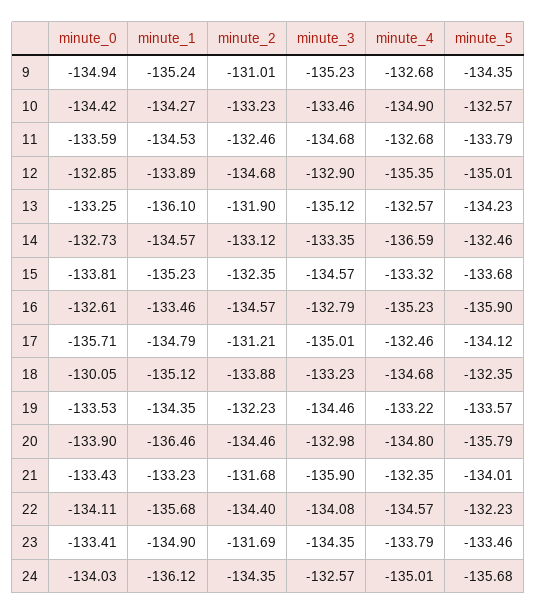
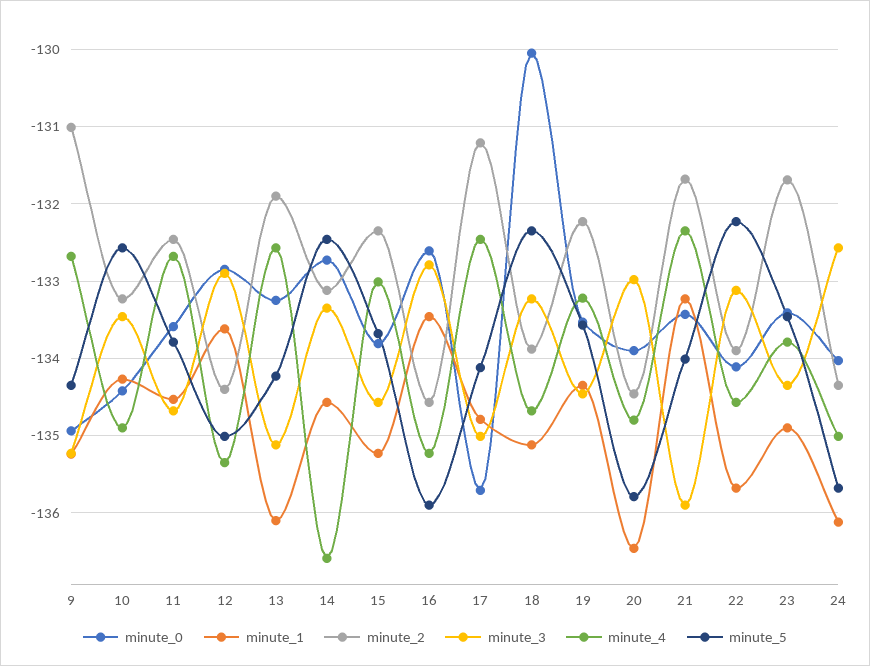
  {
    "minute_0": {
      "9": -134.94,
      "10": -134.42,
      "11": -133.59,
      "12": -132.85,
      "13": -133.25,
      "14": -132.73,
      "15": -133.81,
      "16": -132.61,
      "17": -135.71,
      "18": -130.05,
      "19": -133.53,
      "20": -133.9,
      "21": -133.43,
      "22": -134.11,
      "23": -133.41,
      "24": -134.03
    },
    "minute_1": {
      "9": -135.24,
      "10": -134.27,
      "11": -134.53,
-     "12": -133.89,
+     "12": -133.6,
      "13": -136.1,
      "14": -134.57,
      "15": -135.23,
      "16": -133.46,
      "17": -134.79,
      "18": -135.12,
      "19": -134.35,
      "20": -136.46,
      "21": -133.23,
      "22": -135.68,
      "23": -134.9,
      "24": -136.12
    },
    "minute_2": {
      "9": -131.01,
      "10": -133.23,
      "11": -132.46,
-     "12": -134.68,
+     "12": -134.4,
      "13": -131.9,
      "14": -133.12,
      "15": -132.35,
      "16": -134.57,
      "17": -131.21,
      "18": -133.88,
      "19": -132.23,
      "20": -134.46,
      "21": -131.68,
-     "22": -134.4,
+     "22": -133.9,
      "23": -131.69,
      "24": -134.35
    },
    "minute_3": {
      "9": -135.23,
      "10": -133.46,
      "11": -134.68,
      "12": -132.9,
      "13": -135.12,
      "14": -133.35,
      "15": -134.57,
      "16": -132.79,
      "17": -135.01,
      "18": -133.23,
      "19": -134.46,
      "20": -132.98,
      "21": -135.9,
-     "22": -134.08,
+     "22": -133.1,
      "23": -134.35,
      "24": -132.57
    },
    "minute_4": {
      "9": -132.68,
      "10": -134.9,
      "11": -132.68,
      "12": -135.35,
      "13": -132.57,
      "14": -136.59,
-     "15": -133.32,
+     "15": -133,
      "16": -135.23,
      "17": -132.46,
      "18": -134.68,
      "19": -133.22,
      "20": -134.8,
      "21": -132.35,
      "22": -134.57,
      "23": -133.79,
      "24": -135.01
    },
    "minute_5": {
      "9": -134.35,
      "10": -132.57,
      "11": -133.79,
      "12": -135.01,
      "13": -134.23,
      "14": -132.46,
      "15": -133.68,
      "16": -135.9,
      "17": -134.12,
      "18": -132.35,
      "19": -133.57,
      "20": -135.79,
      "21": -134.01,
      "22": -132.23,
      "23": -133.46,
      "24": -135.68
    }
  }

